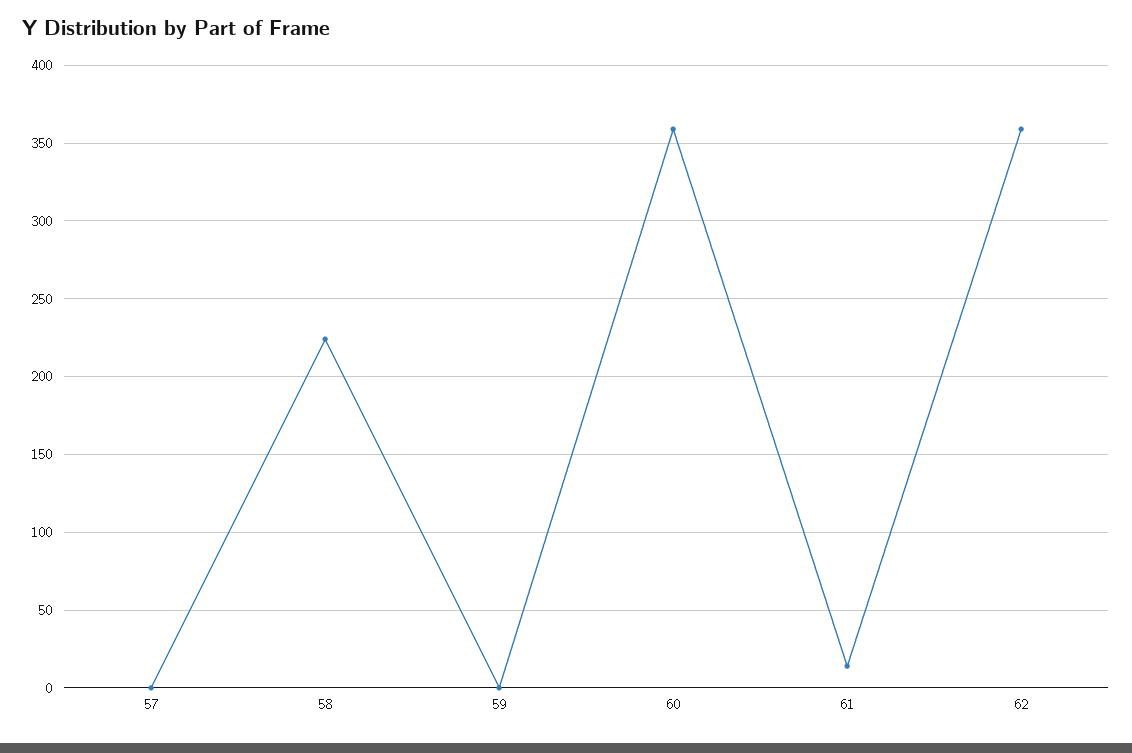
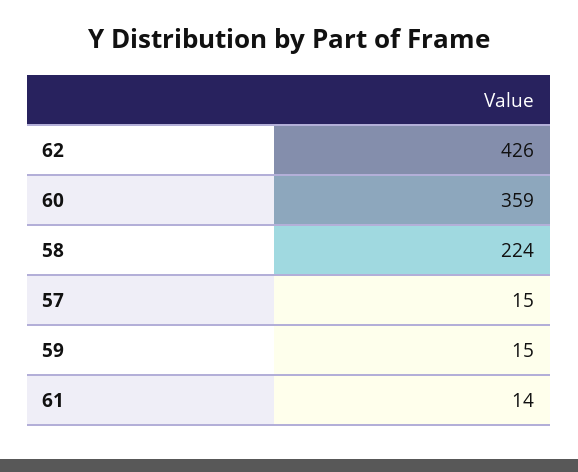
  {
-   "57": 0,
+   "57": 15,
    "58": 224,
-   "59": 0,
+   "59": 15,
    "60": 359,
    "61": 14,
-   "62": 360
+   "62": 426
  }

